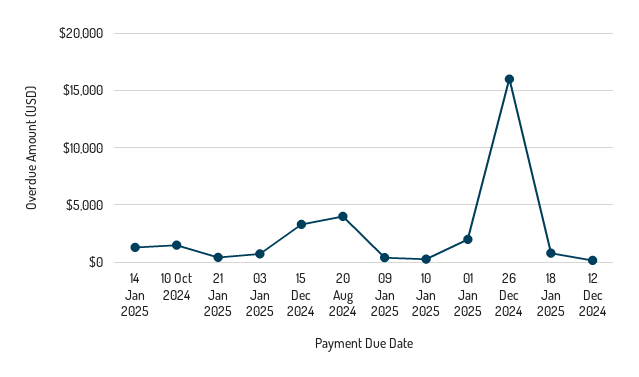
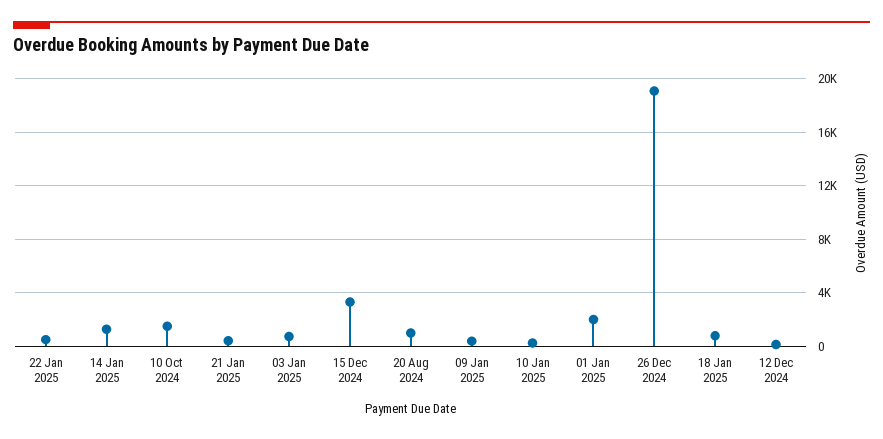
  {
    "14 Jan 2025": 1500,
    "10 Oct 2024": 1500,
    "21 Jan 2025": 500,
    "03 Jan 2025": 500,
    "15 Dec 2024": 3500,
-   "20 Aug 2024": 4000,
+   "20 Aug 2024": 1000,
    "09 Jan 2025": 500,
    "10 Jan 2025": 500,
    "01 Jan 2025": 2000,
-   "26 Dec 2024": 16000,
+   "26 Dec 2024": 19000,
    "18 Jan 2025": 1000,
-   "12 Dec 2024": 0
+   "12 Dec 2024": 0,
+   "22 Jan 2025": 500
  }

